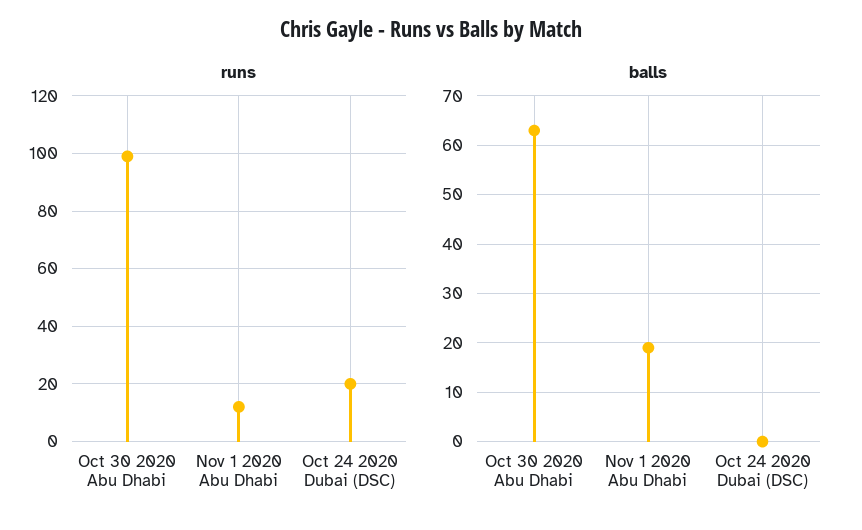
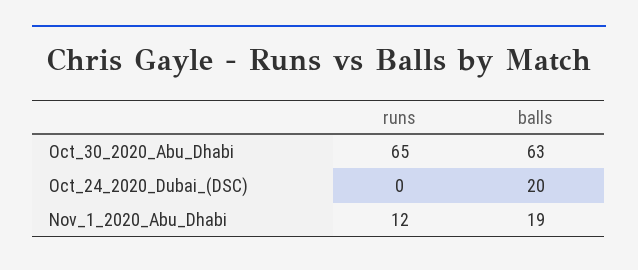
  {
    "runs": {
-     "Oct 30 2020 Abu Dhabi": 100,
+     "Oct 30 2020 Abu Dhabi": 65,
      "Nov 1 2020 Abu Dhabi": 12,
-     "Oct 24 2020 Dubai (DSC)": 20
+     "Oct 24 2020 Dubai (DSC)": 0
    },
    "balls": {
      "Oct 30 2020 Abu Dhabi": 63,
      "Nov 1 2020 Abu Dhabi": 19,
-     "Oct 24 2020 Dubai (DSC)": 0
+     "Oct 24 2020 Dubai (DSC)": 20
    }
  }

